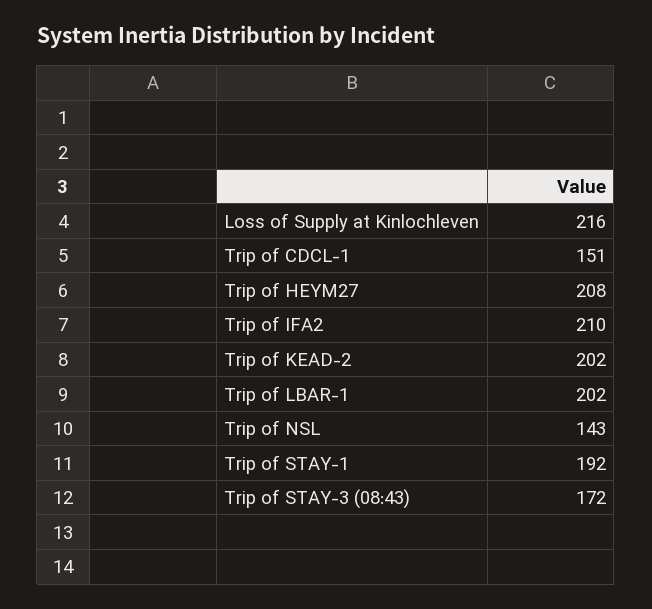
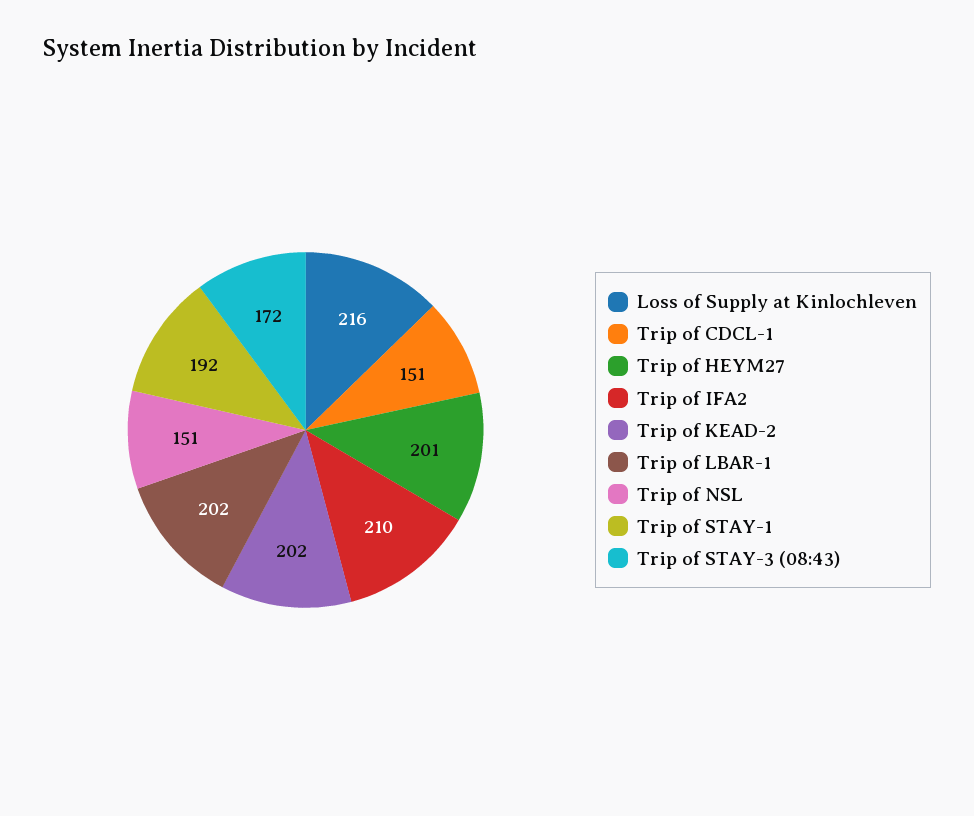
  {
    "Loss of Supply at Kinlochleven": 216,
    "Trip of CDCL-1": 151,
-   "Trip of HEYM27": 208,
+   "Trip of HEYM27": 201,
    "Trip of IFA2": 210,
    "Trip of KEAD-2": 202,
    "Trip of LBAR-1": 202,
-   "Trip of NSL": 143,
+   "Trip of NSL": 151,
    "Trip of STAY-1": 192,
    "Trip of STAY-3 (08:43)": 172
  }

